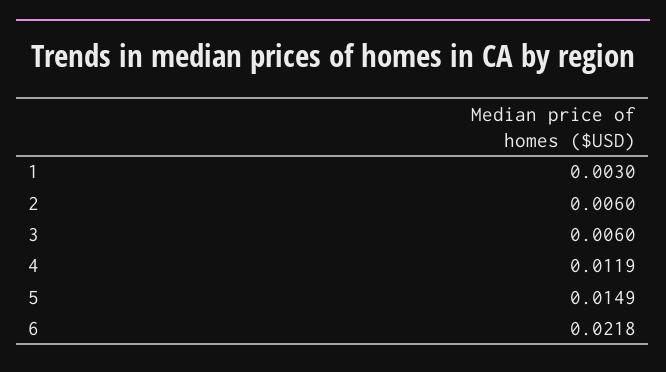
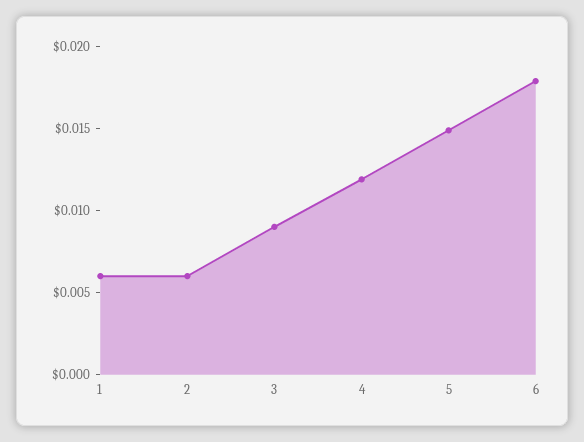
  {
-   "1": 0.003,
+   "1": 0.006,
    "2": 0.006,
-   "3": 0.006,
+   "3": 0.009,
    "4": 0.0119,
    "5": 0.0149,
-   "6": 0.0218
+   "6": 0.018
  }

